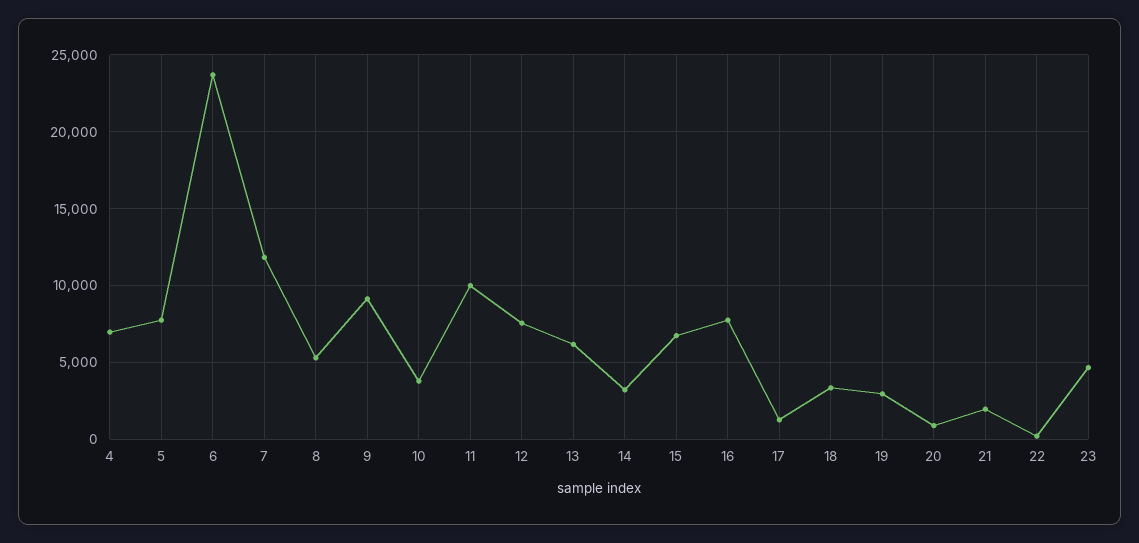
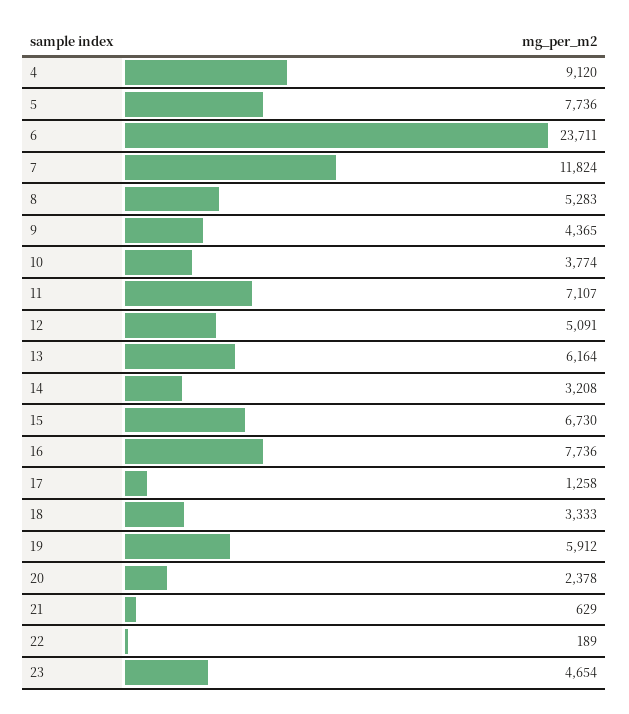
  {
-   "4": 7000,
+   "4": 9120,
    "5": 7736,
    "6": 23711,
    "7": 11824,
    "8": 5283,
-   "9": 9000,
+   "9": 4365,
    "10": 3774,
-   "11": 10000,
+   "11": 7107,
-   "12": 7500,
+   "12": 5091,
    "13": 6164,
    "14": 3208,
    "15": 6730,
    "16": 7736,
    "17": 1258,
    "18": 3333,
-   "19": 3000,
+   "19": 5912,
-   "20": 1000,
+   "20": 2378,
-   "21": 2000,
+   "21": 629,
    "22": 189,
    "23": 4654
  }

